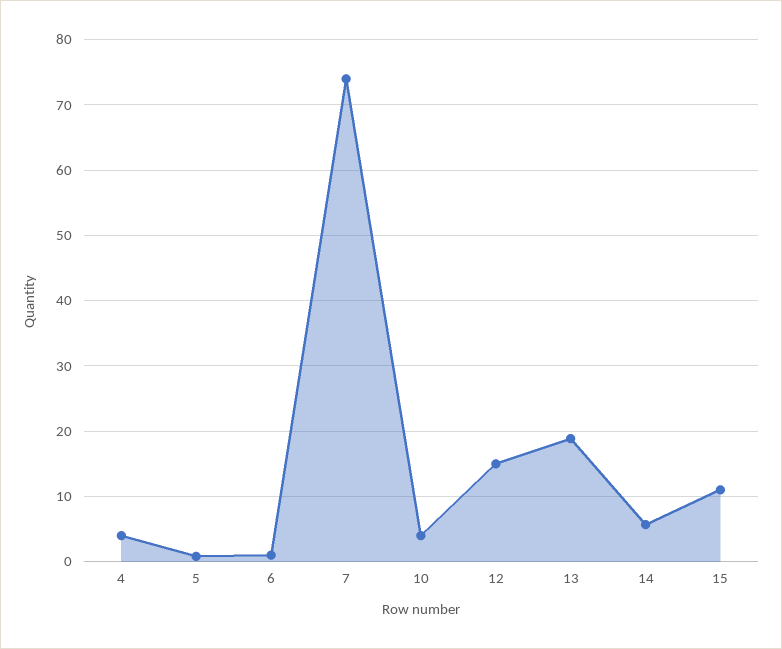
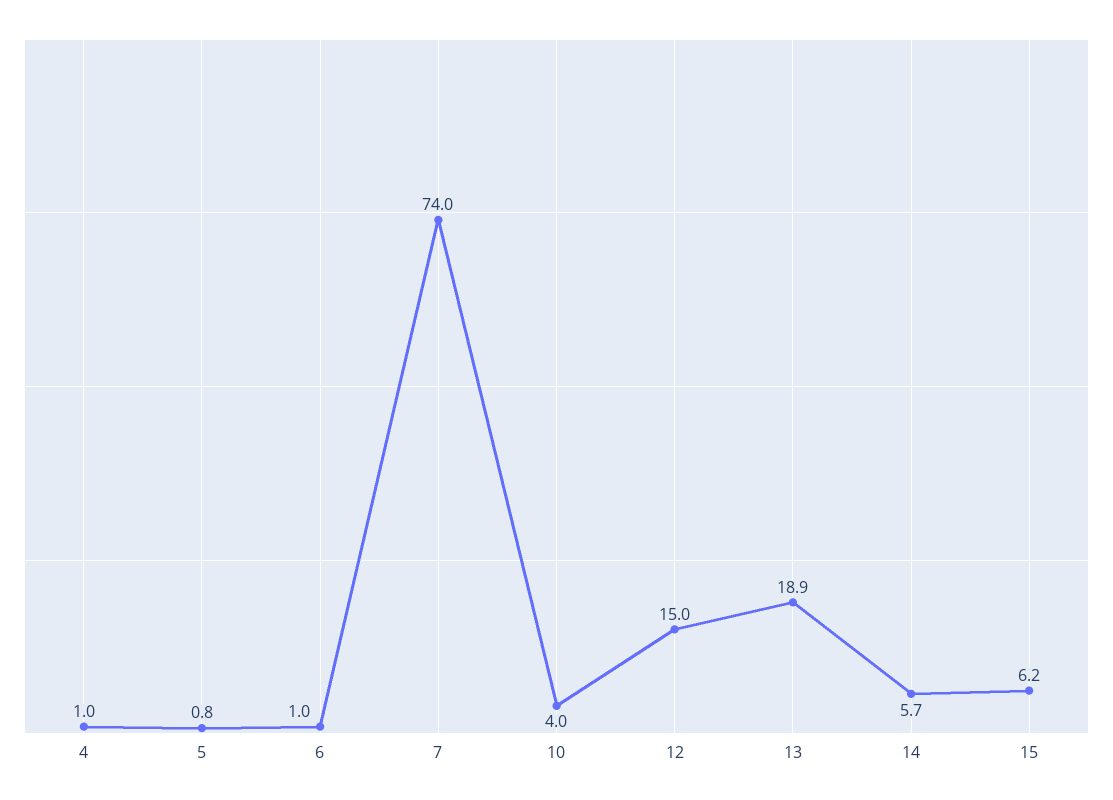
  {
-   "4": 4,
+   "4": 1,
    "5": 0.8,
    "6": 1,
    "7": 74,
    "10": 4,
    "12": 15,
    "13": 18.9,
    "14": 5.7,
-   "15": 11
+   "15": 6.2
  }

